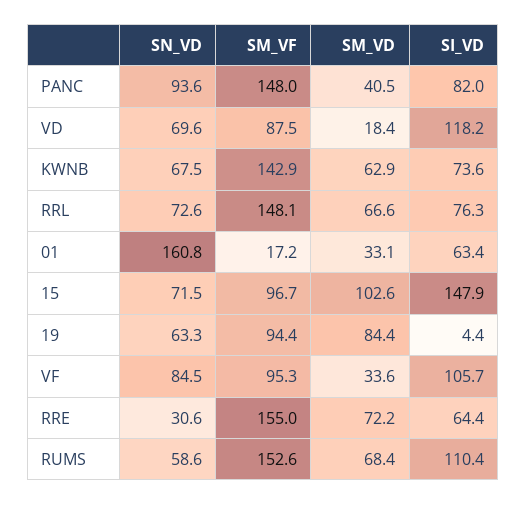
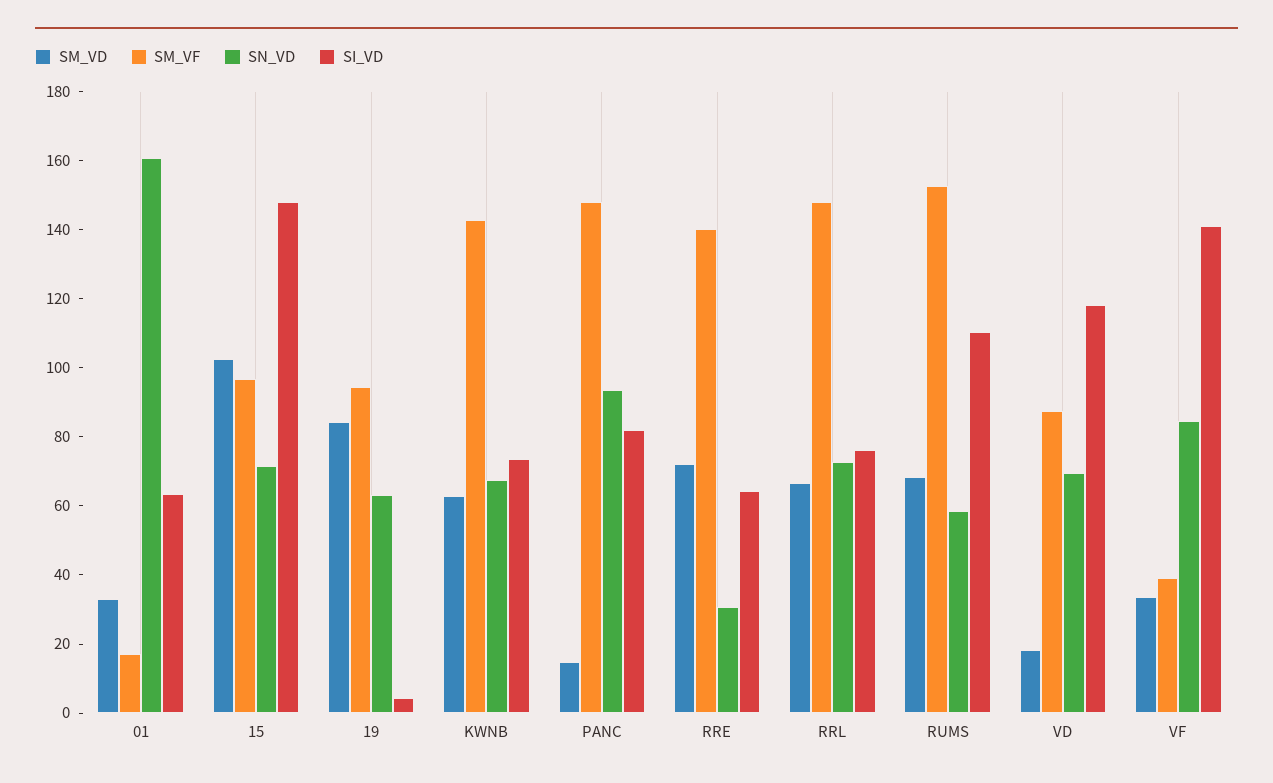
  {
    "SN_VD": {
      "PANC": 93.6,
      "VD": 69.6,
      "KWNB": 67.5,
      "RRL": 72.6,
      "01": 160.8,
      "15": 71.5,
      "19": 63.3,
      "VF": 84.5,
      "RRE": 30.6,
      "RUMS": 58.6
    },
    "SM_VF": {
      "PANC": 148,
      "VD": 87.5,
      "KWNB": 142.9,
      "RRL": 148.1,
      "01": 17.2,
      "15": 96.7,
      "19": 94.4,
-     "VF": 95.3,
+     "VF": 40,
-     "RRE": 155,
+     "RRE": 140,
      "RUMS": 152.6
    },
    "SM_VD": {
-     "PANC": 40.5,
+     "PANC": 15,
      "VD": 18.4,
      "KWNB": 62.9,
      "RRL": 66.6,
      "01": 33.1,
      "15": 102.6,
      "19": 84.4,
      "VF": 33.6,
      "RRE": 72.2,
      "RUMS": 68.4
    },
    "SI_VD": {
      "PANC": 82,
      "VD": 118.2,
      "KWNB": 73.6,
      "RRL": 76.3,
      "01": 63.4,
      "15": 147.9,
      "19": 4.4,
-     "VF": 105.7,
+     "VF": 140,
      "RRE": 64.4,
      "RUMS": 110.4
    }
  }

